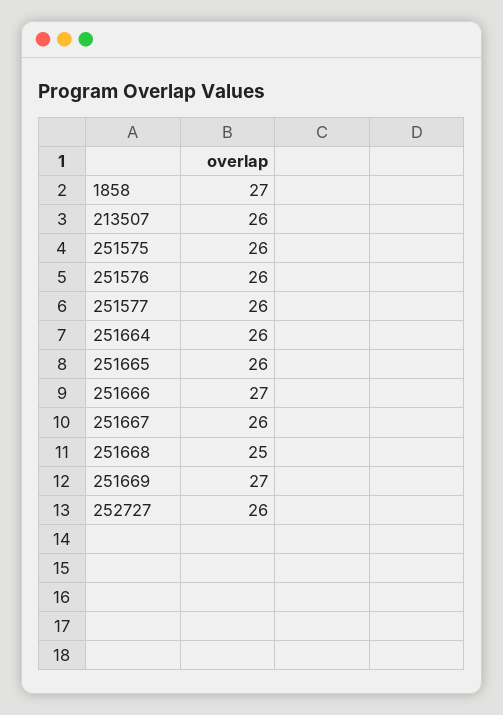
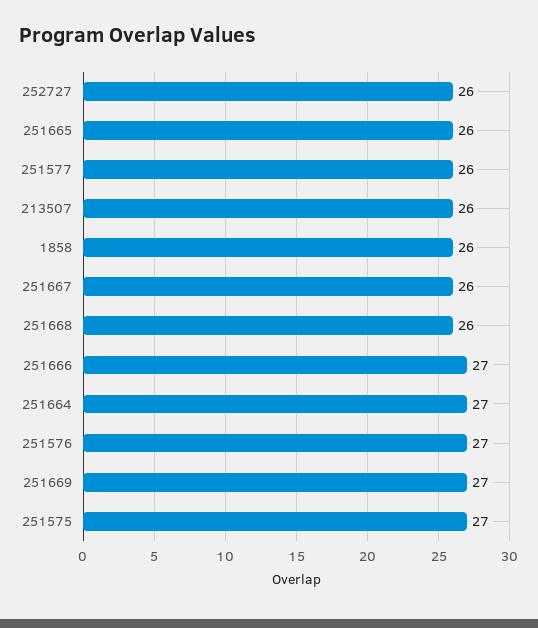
  {
-   "1858": 27,
+   "1858": 26,
    "213507": 26,
-   "251575": 26,
+   "251575": 27,
-   "251576": 26,
+   "251576": 27,
    "251577": 26,
-   "251664": 26,
+   "251664": 27,
    "251665": 26,
    "251666": 27,
    "251667": 26,
-   "251668": 25,
+   "251668": 26,
    "251669": 27,
    "252727": 26
  }

